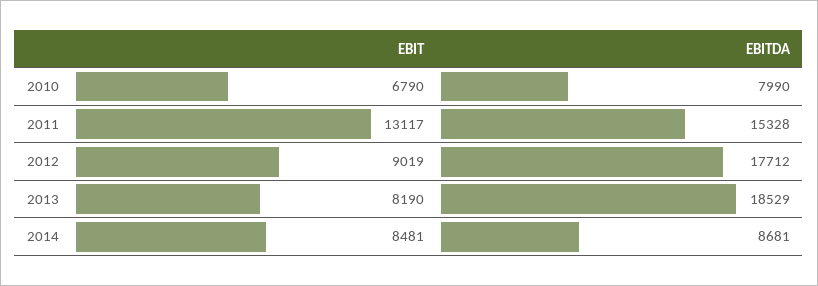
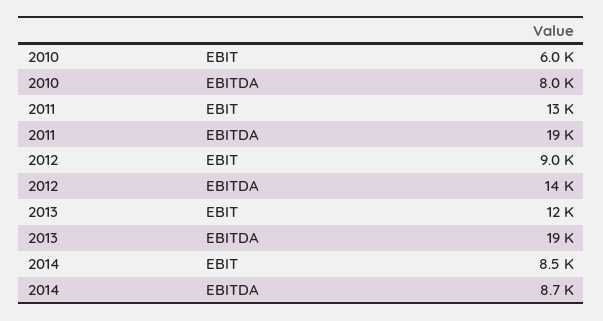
  {
    "EBIT": {
-     "2010": 6790,
+     "2010": 6000,
      "2011": 13117,
      "2012": 9019,
-     "2013": 8190,
+     "2013": 12000,
      "2014": 8481
    },
    "EBITDA": {
      "2010": 7990,
-     "2011": 15328,
+     "2011": 19000,
-     "2012": 17712,
+     "2012": 14000,
      "2013": 18529,
      "2014": 8681
    }
  }

